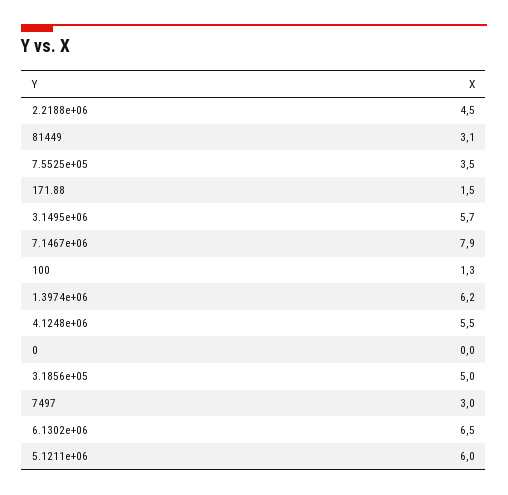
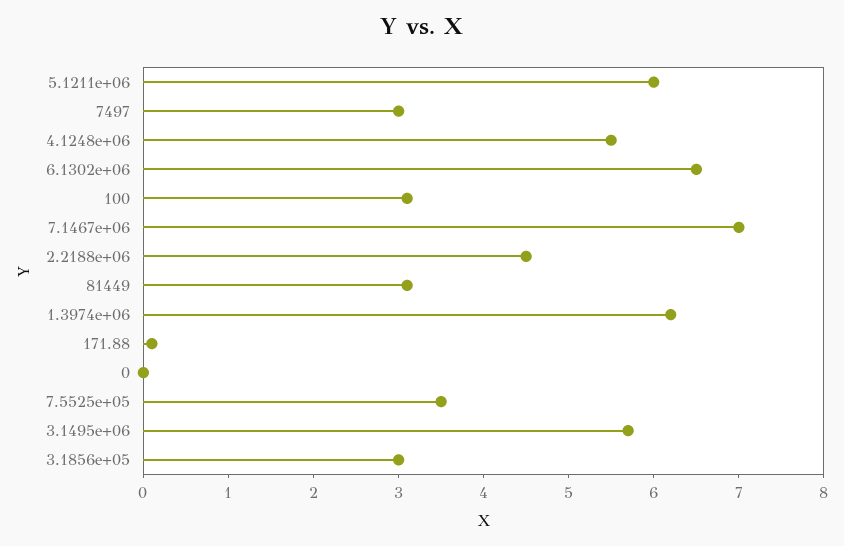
  {
    "2.2188e+06": 4.5,
    "81449": 3.1,
    "7.5525e+05": 3.5,
-   "171.88": 1.5,
+   "171.88": 0.1,
    "3.1495e+06": 5.7,
-   "7.1467e+06": 7.9,
+   "7.1467e+06": 7,
-   "100": 1.3,
+   "100": 3.1,
    "1.3974e+06": 6.2,
    "4.1248e+06": 5.5,
    "0": 0,
-   "3.1856e+05": 5,
+   "3.1856e+05": 3,
    "7497": 3,
    "6.1302e+06": 6.5,
    "5.1211e+06": 6
  }

